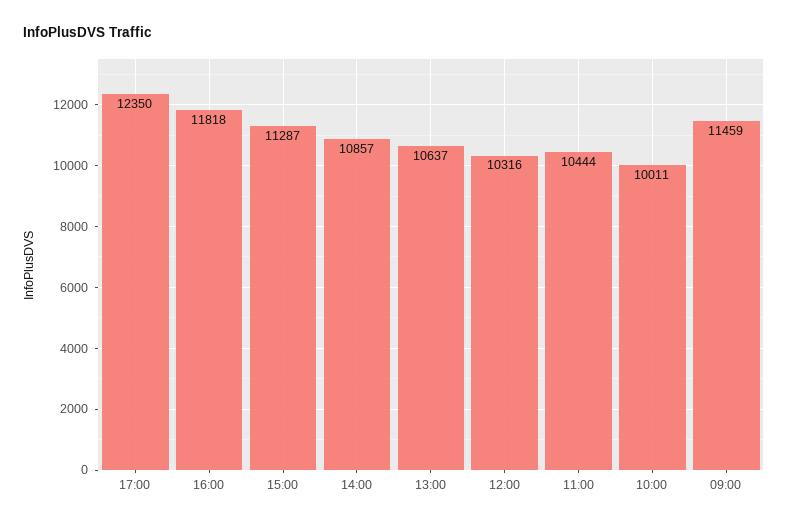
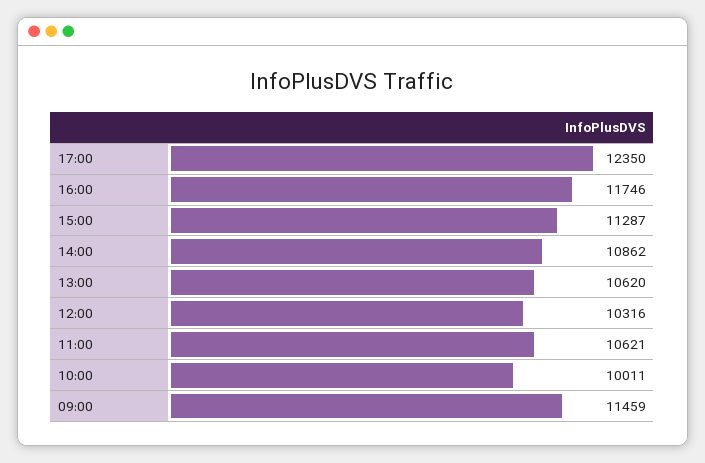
  {
    "17:00": 12350,
-   "16:00": 11818,
+   "16:00": 11746,
    "15:00": 11287,
-   "14:00": 10857,
+   "14:00": 10862,
-   "13:00": 10637,
+   "13:00": 10620,
    "12:00": 10316,
-   "11:00": 10444,
+   "11:00": 10621,
    "10:00": 10011,
    "09:00": 11459
  }

